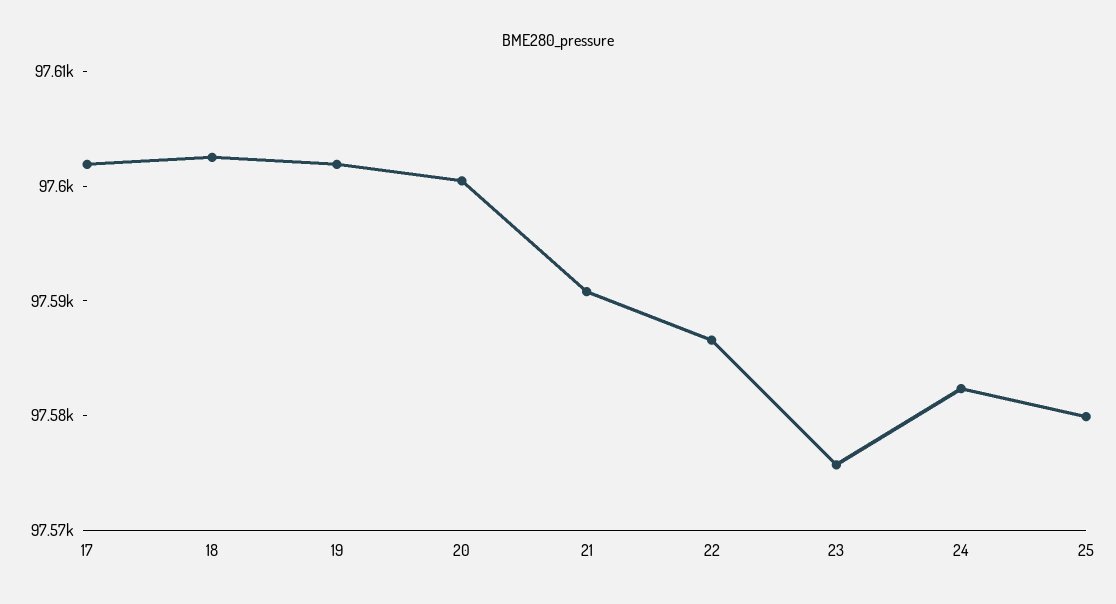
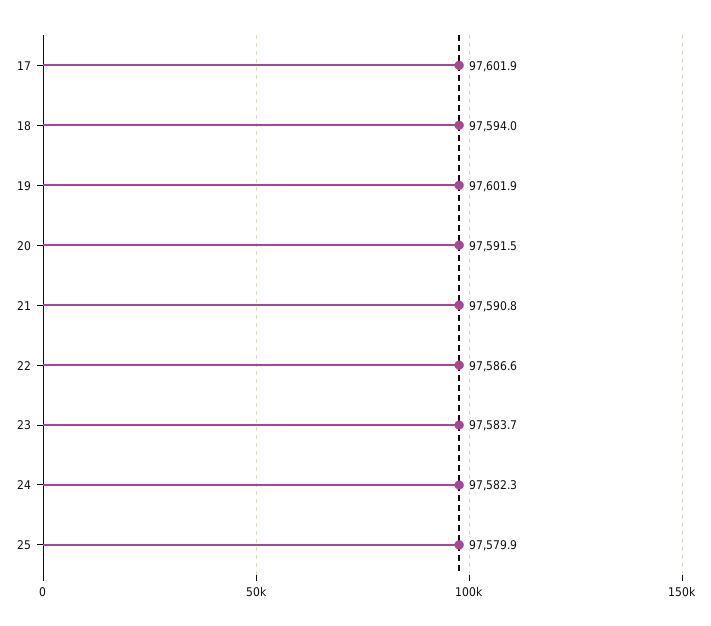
  {
    "17": 97601.9,
-   "18": 97602,
+   "18": 97594,
    "19": 97601.9,
-   "20": 97600,
+   "20": 97591.5,
    "21": 97590.8,
    "22": 97586.6,
-   "23": 97576,
+   "23": 97583.7,
    "24": 97582.3,
    "25": 97579.9
  }

